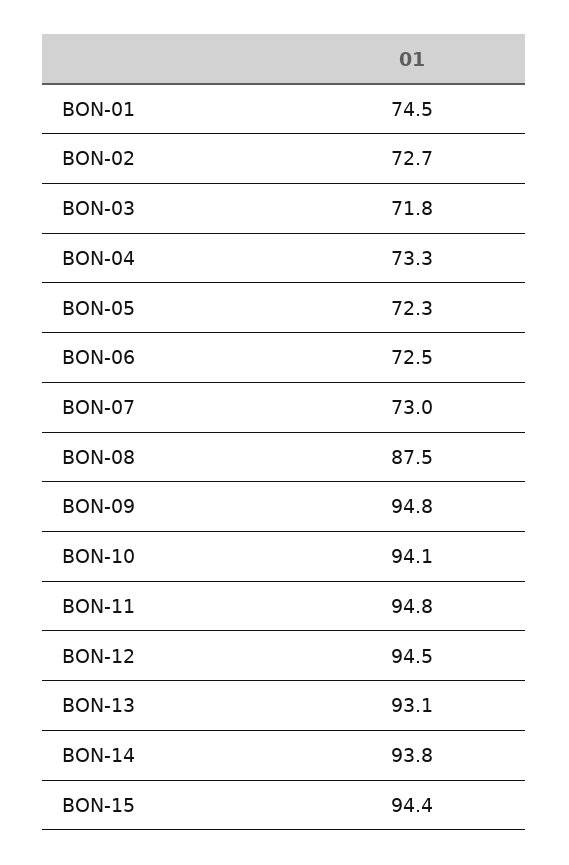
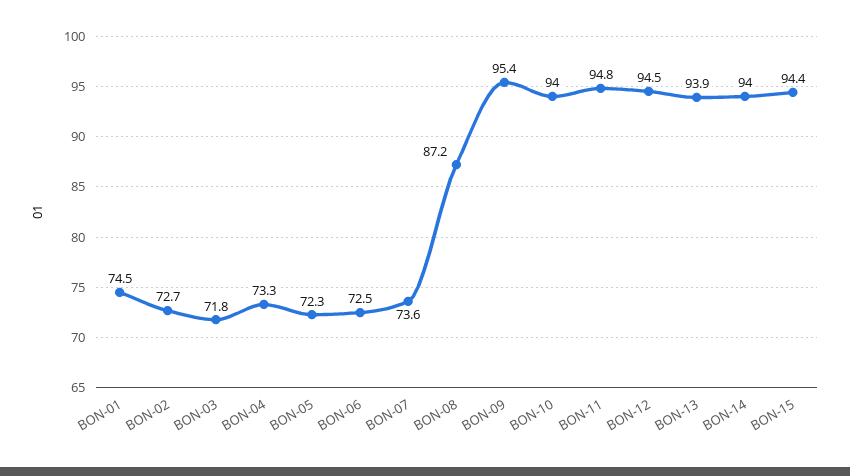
  {
    "BON-01": 74.5,
    "BON-02": 72.7,
    "BON-03": 71.8,
    "BON-04": 73.3,
    "BON-05": 72.3,
    "BON-06": 72.5,
-   "BON-07": 73,
+   "BON-07": 73.6,
-   "BON-08": 87.5,
+   "BON-08": 87.2,
-   "BON-09": 94.8,
+   "BON-09": 95.4,
-   "BON-10": 94.1,
+   "BON-10": 94,
    "BON-11": 94.8,
    "BON-12": 94.5,
-   "BON-13": 93.1,
+   "BON-13": 93.9,
-   "BON-14": 93.8,
+   "BON-14": 94,
    "BON-15": 94.4
  }

